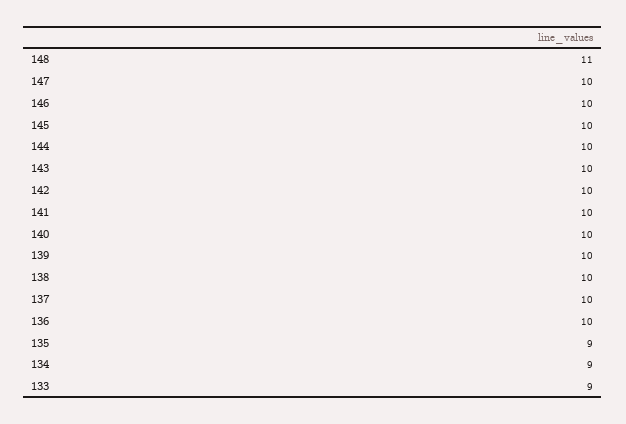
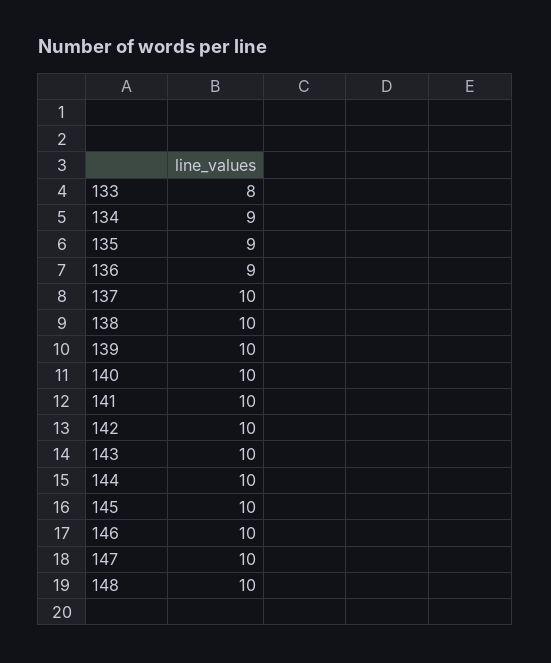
  {
-   "148": 11,
+   "148": 10,
    "147": 10,
    "146": 10,
    "145": 10,
    "144": 10,
    "143": 10,
    "142": 10,
    "141": 10,
    "140": 10,
    "139": 10,
    "138": 10,
    "137": 10,
-   "136": 10,
+   "136": 9,
    "135": 9,
    "134": 9,
-   "133": 9
+   "133": 8
  }

